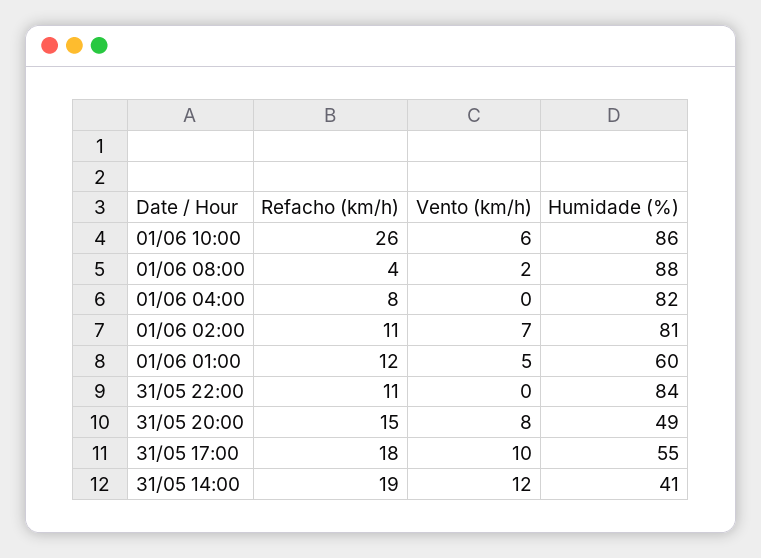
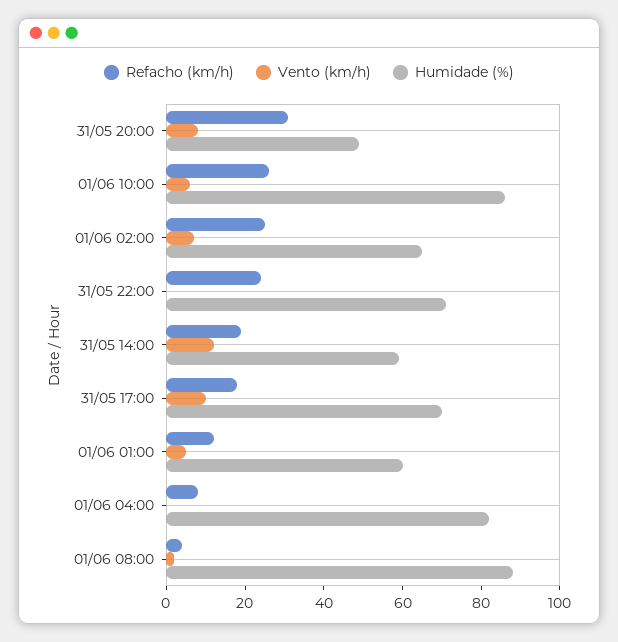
  {
    "Refacho (km/h)": {
      "01/06 10:00": 26,
      "01/06 08:00": 4,
      "01/06 04:00": 8,
-     "01/06 02:00": 11,
+     "01/06 02:00": 25,
      "01/06 01:00": 12,
-     "31/05 22:00": 11,
+     "31/05 22:00": 25,
-     "31/05 20:00": 15,
+     "31/05 20:00": 30,
      "31/05 17:00": 18,
      "31/05 14:00": 19
    },
    "Vento (km/h)": {
      "01/06 10:00": 6,
      "01/06 08:00": 2,
      "01/06 04:00": 0,
      "01/06 02:00": 7,
      "01/06 01:00": 5,
      "31/05 22:00": 0,
      "31/05 20:00": 8,
      "31/05 17:00": 10,
      "31/05 14:00": 12
    },
    "Humidade (%)": {
      "01/06 10:00": 86,
      "01/06 08:00": 88,
      "01/06 04:00": 82,
-     "01/06 02:00": 81,
+     "01/06 02:00": 65,
      "01/06 01:00": 60,
-     "31/05 22:00": 84,
+     "31/05 22:00": 70,
      "31/05 20:00": 49,
-     "31/05 17:00": 55,
+     "31/05 17:00": 70,
-     "31/05 14:00": 41
+     "31/05 14:00": 60
    }
  }

